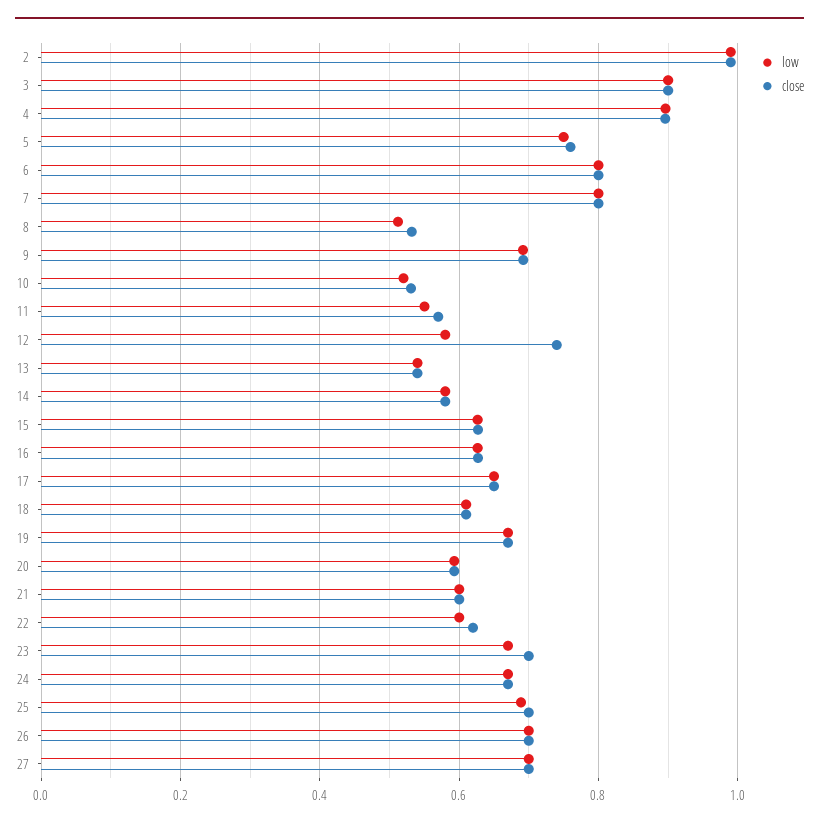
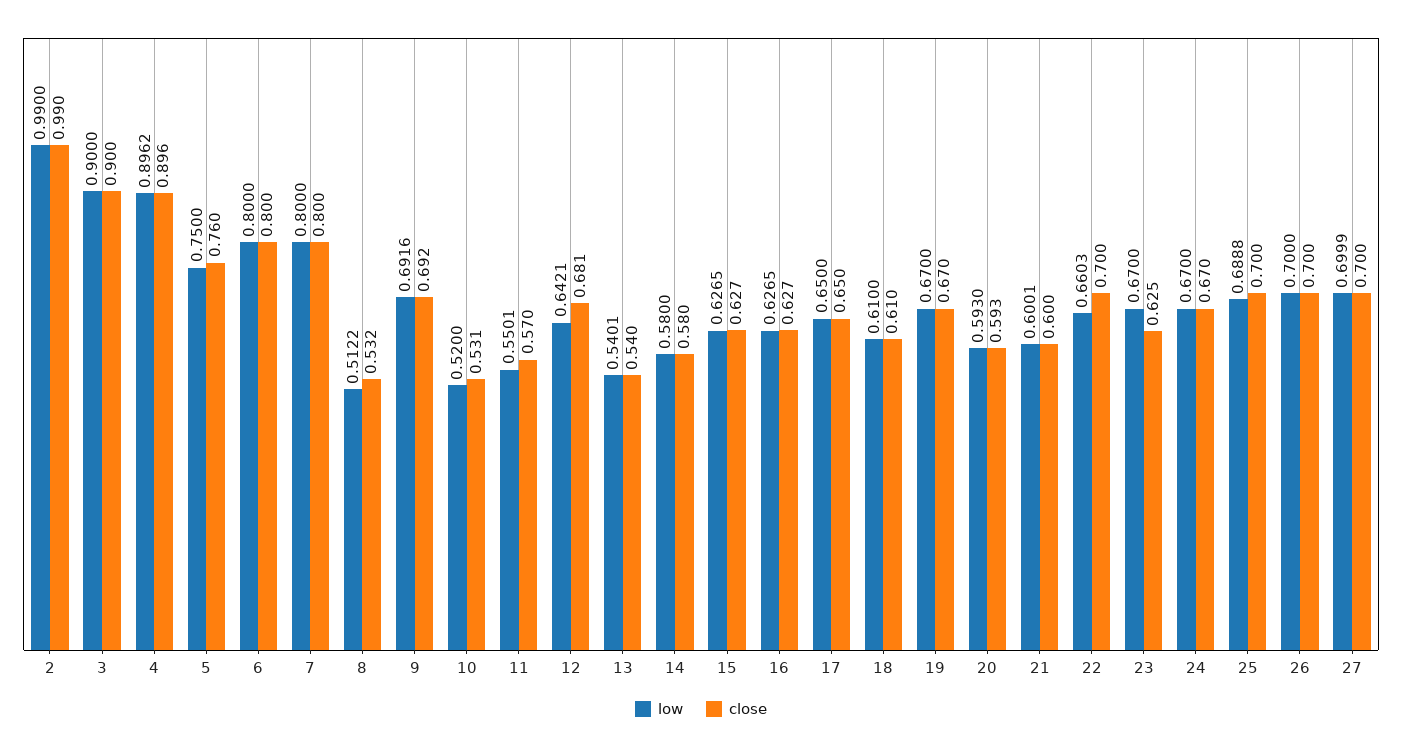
  {
    "low": {
      "2": 0.99,
      "3": 0.9,
      "4": 0.8962,
      "5": 0.75,
      "6": 0.8,
      "7": 0.8,
      "8": 0.5122,
      "9": 0.6916,
      "10": 0.52,
      "11": 0.5501,
-     "12": 0.58,
+     "12": 0.6421,
      "13": 0.5401,
      "14": 0.58,
      "15": 0.6265,
      "16": 0.6265,
      "17": 0.65,
      "18": 0.61,
      "19": 0.67,
      "20": 0.593,
      "21": 0.6001,
-     "22": 0.6,
+     "22": 0.6603,
      "23": 0.67,
      "24": 0.67,
      "25": 0.6888,
      "26": 0.7,
      "27": 0.6999
    },
    "close": {
      "2": 0.99,
      "3": 0.9,
      "4": 0.896,
      "5": 0.76,
      "6": 0.8,
      "7": 0.8,
      "8": 0.532,
      "9": 0.692,
      "10": 0.531,
      "11": 0.57,
-     "12": 0.74,
+     "12": 0.681,
      "13": 0.54,
      "14": 0.58,
      "15": 0.627,
      "16": 0.627,
      "17": 0.65,
      "18": 0.61,
      "19": 0.67,
      "20": 0.593,
      "21": 0.6,
-     "22": 0.62,
+     "22": 0.7,
-     "23": 0.7,
+     "23": 0.625,
      "24": 0.67,
      "25": 0.7,
      "26": 0.7,
      "27": 0.7
    }
  }

